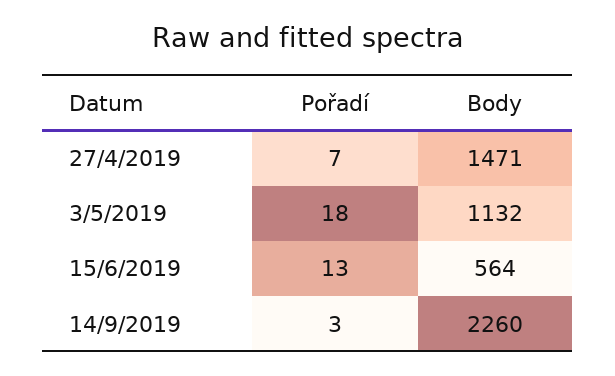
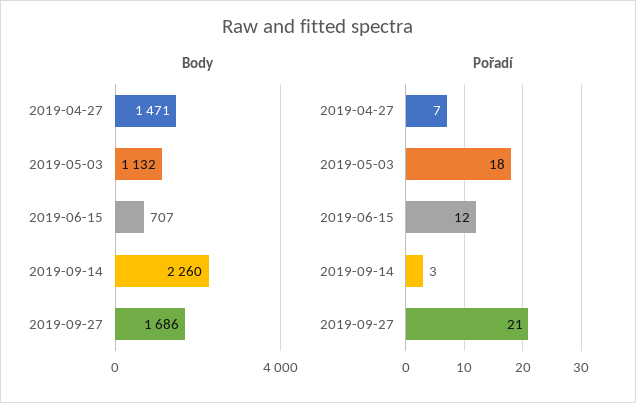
  {
    "Pořadí": {
      "27/4/2019": 7,
      "3/5/2019": 18,
-     "15/6/2019": 13,
+     "15/6/2019": 12,
-     "14/9/2019": 3
+     "14/9/2019": 3,
+     "2019-09-27": 21
    },
    "Body": {
      "27/4/2019": 1471,
      "3/5/2019": 1132,
-     "15/6/2019": 564,
+     "15/6/2019": 707,
-     "14/9/2019": 2260
+     "14/9/2019": 2260,
+     "2019-09-27": 1686
    }
  }

